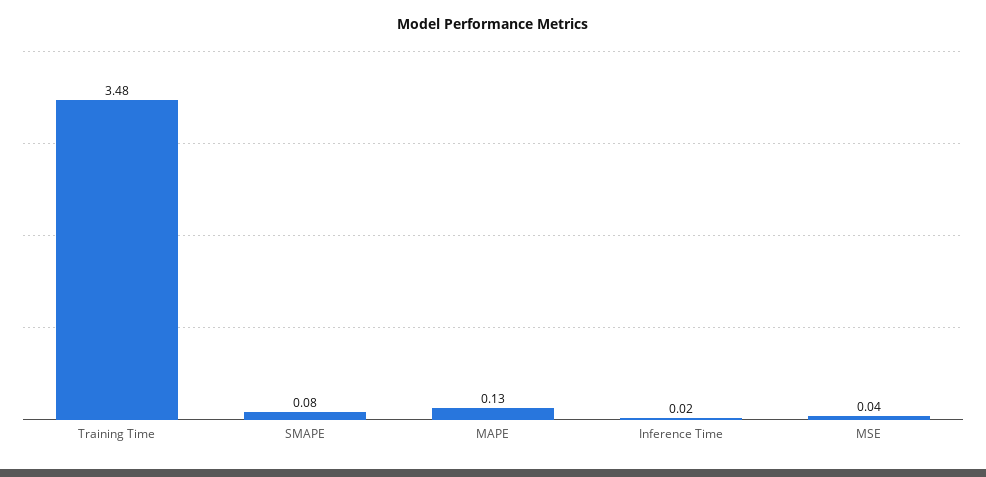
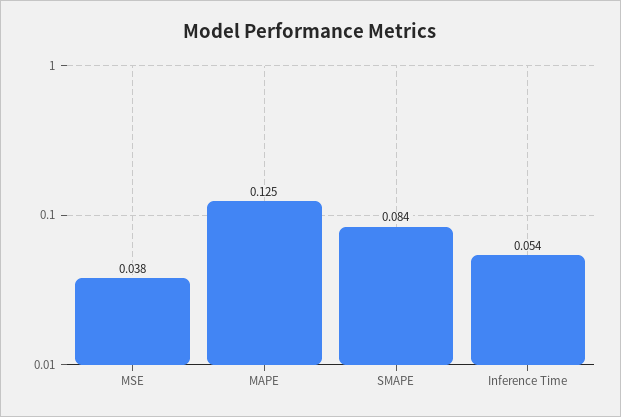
  {
-   "Training Time": 3.48,
    "SMAPE": 0.084,
    "MAPE": 0.125,
-   "Inference Time": 0.02,
+   "Inference Time": 0.054,
    "MSE": 0.038
  }

